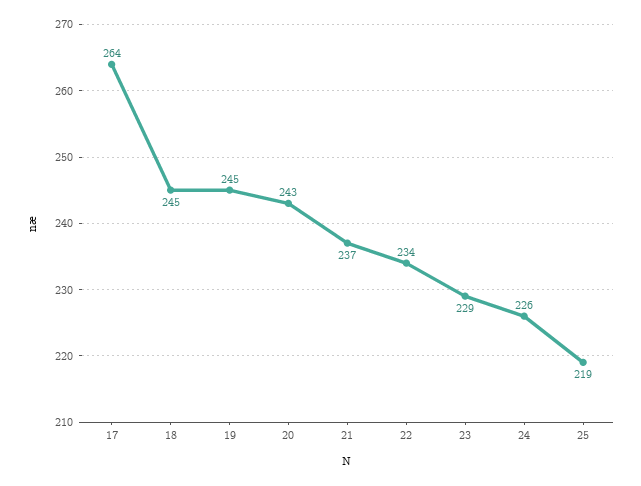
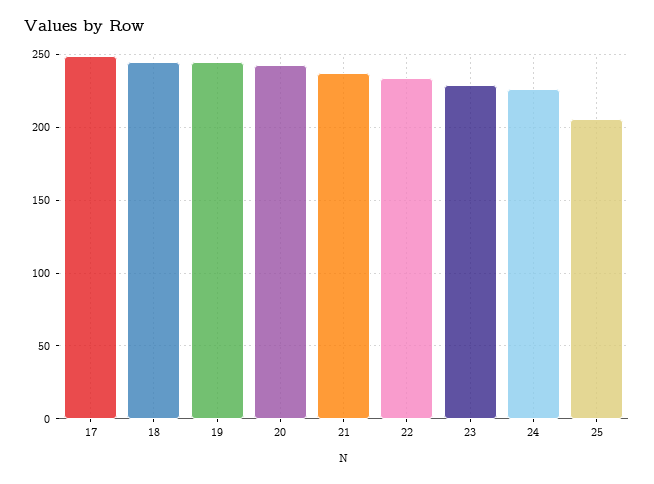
  {
-   "17": 264,
+   "17": 250,
    "18": 245,
    "19": 245,
    "20": 243,
    "21": 237,
    "22": 234,
    "23": 229,
    "24": 226,
-   "25": 219
+   "25": 205
  }

